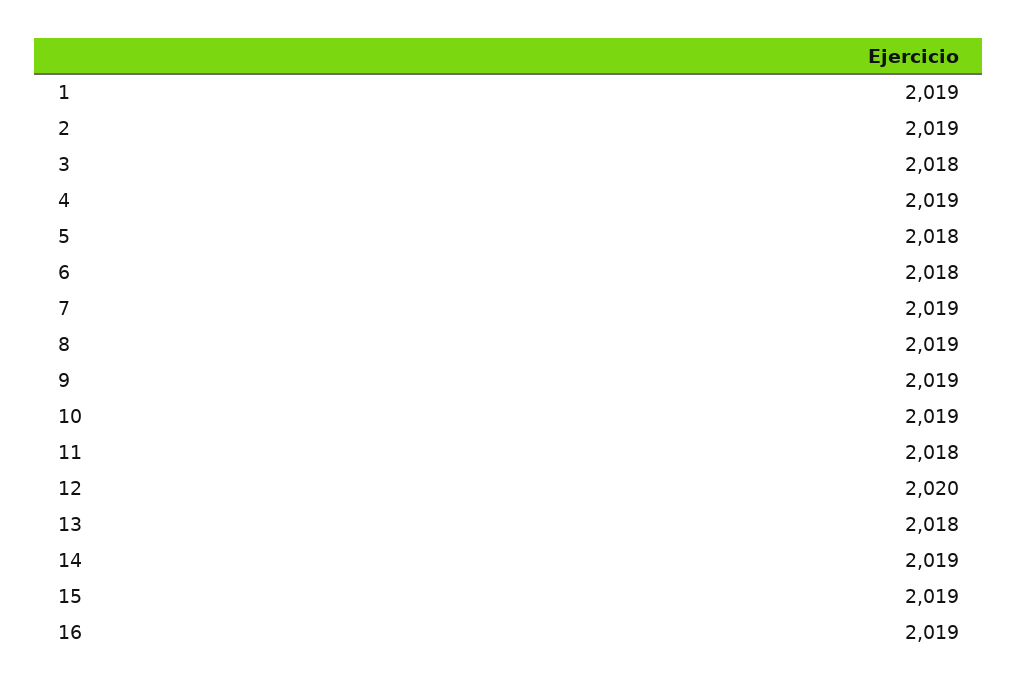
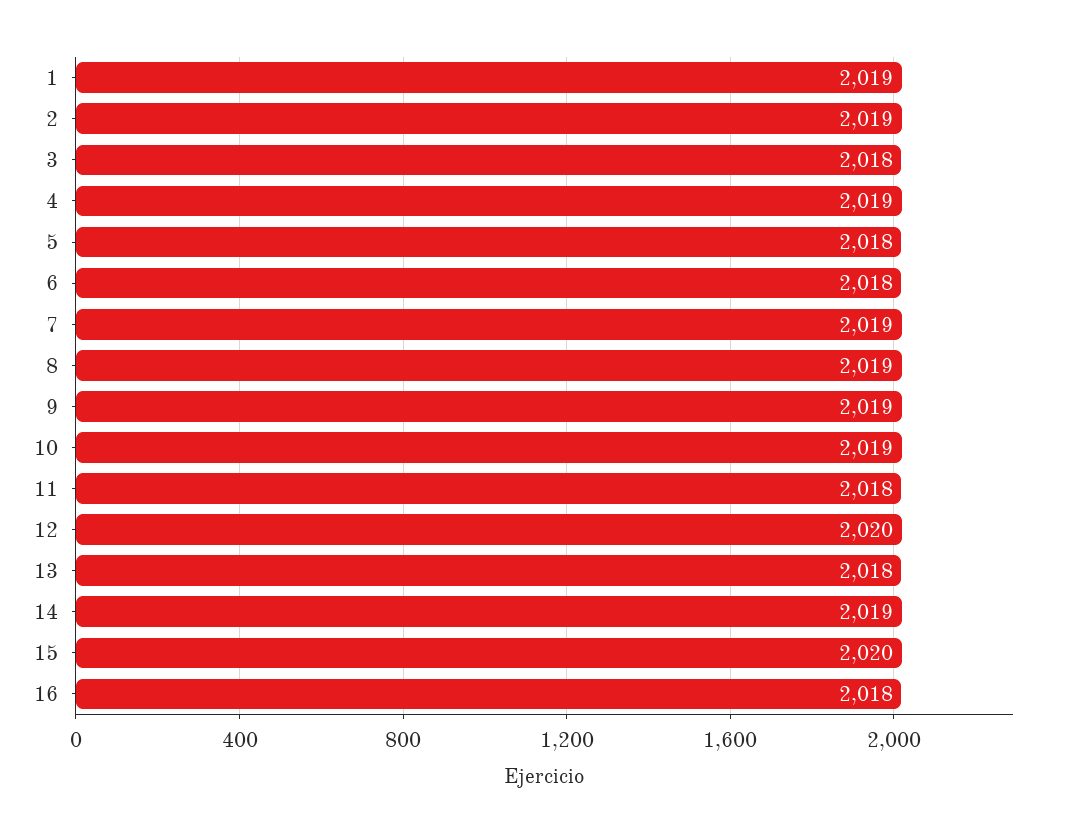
  {
    "1": 2019,
    "2": 2019,
    "3": 2018,
    "4": 2019,
    "5": 2018,
    "6": 2018,
    "7": 2019,
    "8": 2019,
    "9": 2019,
    "10": 2019,
    "11": 2018,
    "12": 2020,
    "13": 2018,
    "14": 2019,
-   "15": 2019,
+   "15": 2020,
-   "16": 2019
+   "16": 2018
  }

